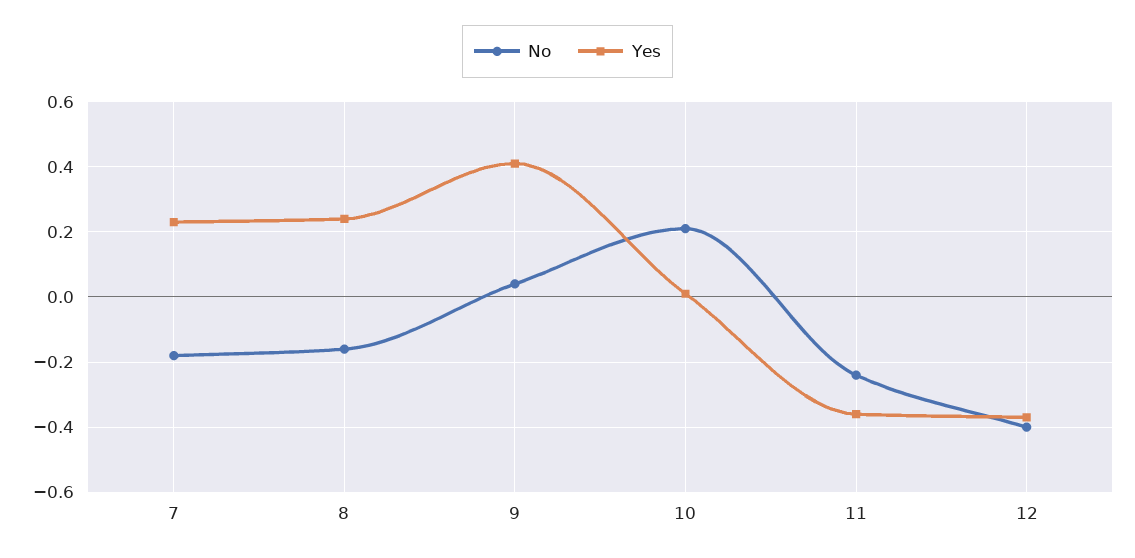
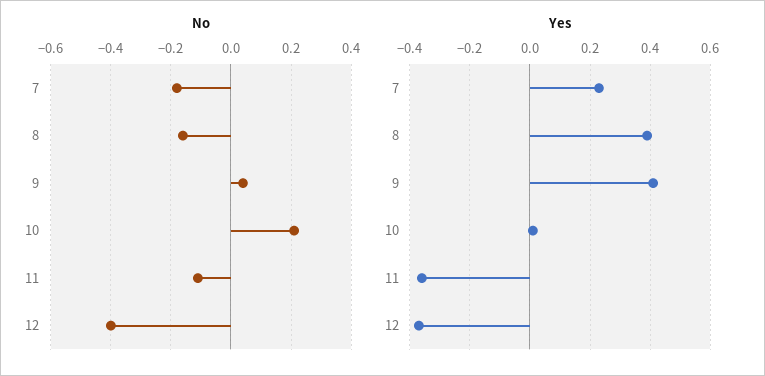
  {
    "No": {
      "7": -0.2,
      "8": -0.15,
      "9": 0.05,
      "10": 0.2,
-     "11": -0.25,
+     "11": -0.1,
      "12": -0.4
    },
    "Yes": {
      "7": 0.25,
-     "8": 0.25,
+     "8": 0.4,
      "9": 0.4,
      "10": 0,
      "11": -0.35,
      "12": -0.35
    }
  }

